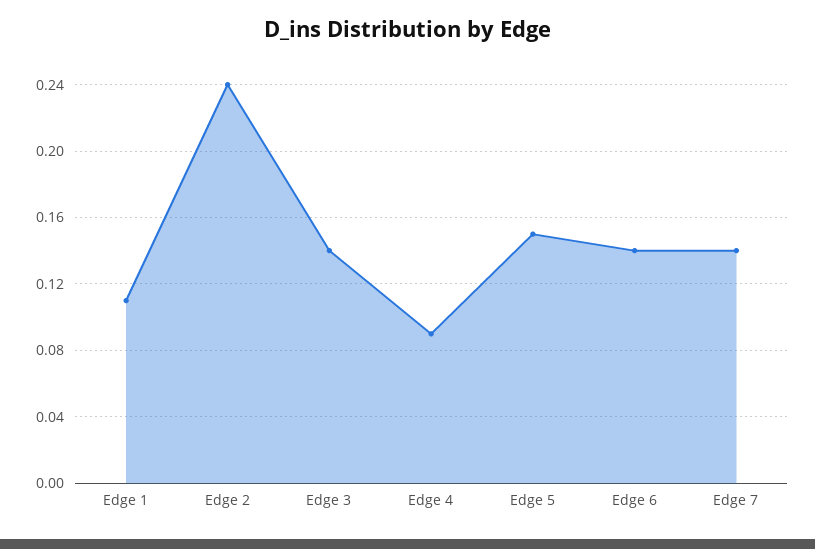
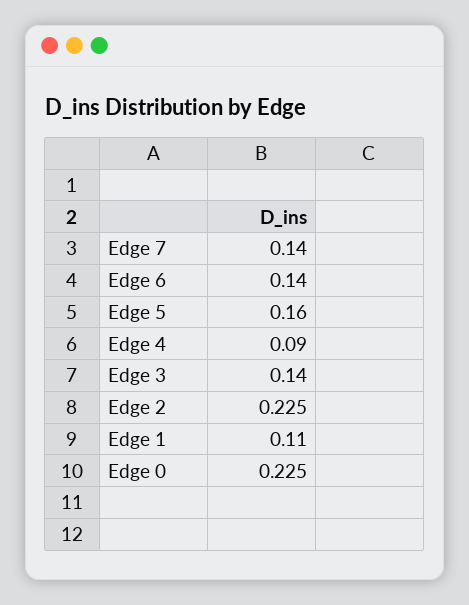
  {
    "Edge 1": 0.11,
-   "Edge 2": 0.24,
+   "Edge 2": 0.225,
    "Edge 3": 0.14,
    "Edge 4": 0.09,
-   "Edge 5": 0.15,
+   "Edge 5": 0.16,
    "Edge 6": 0.14,
-   "Edge 7": 0.14
+   "Edge 7": 0.14,
+   "Edge 0": 0.225
  }

